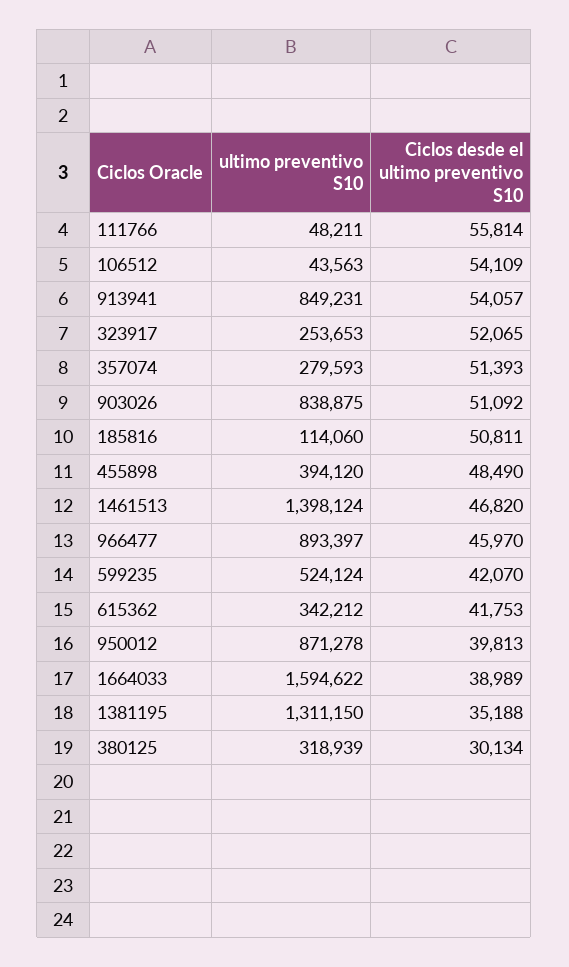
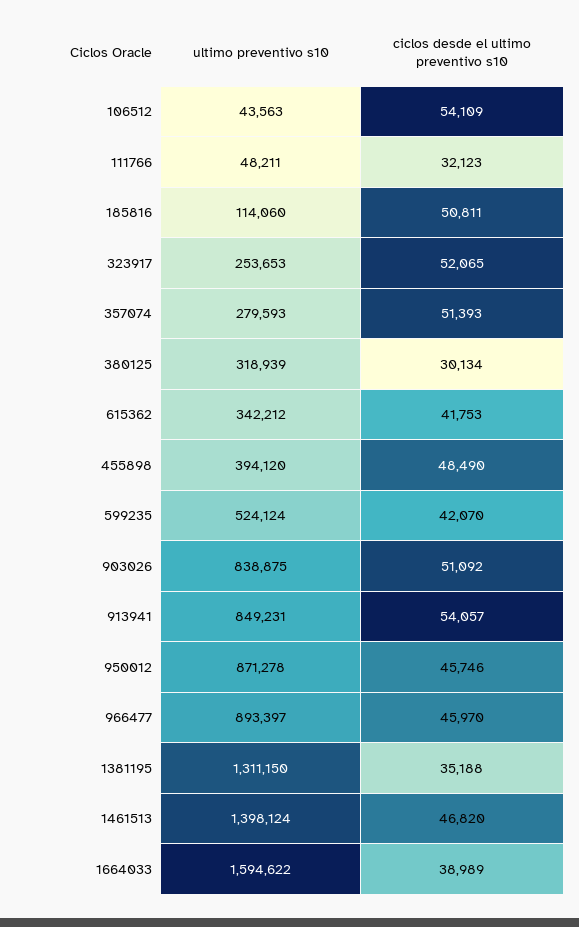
  {
    "ultimo preventivo S10": {
      "111766": 48211,
      "106512": 43563,
      "913941": 849231,
      "323917": 253653,
      "357074": 279593,
      "903026": 838875,
      "185816": 114060,
      "455898": 394120,
      "1461513": 1398124,
      "966477": 893397,
      "599235": 524124,
      "615362": 342212,
      "950012": 871278,
      "1664033": 1594622,
      "1381195": 1311150,
      "380125": 318939
    },
    "Ciclos desde el ultimo preventivo S10": {
-     "111766": 55814,
+     "111766": 32123,
      "106512": 54109,
      "913941": 54057,
      "323917": 52065,
      "357074": 51393,
      "903026": 51092,
      "185816": 50811,
      "455898": 48490,
      "1461513": 46820,
      "966477": 45970,
      "599235": 42070,
      "615362": 41753,
-     "950012": 39813,
+     "950012": 45746,
      "1664033": 38989,
      "1381195": 35188,
      "380125": 30134
    }
  }

